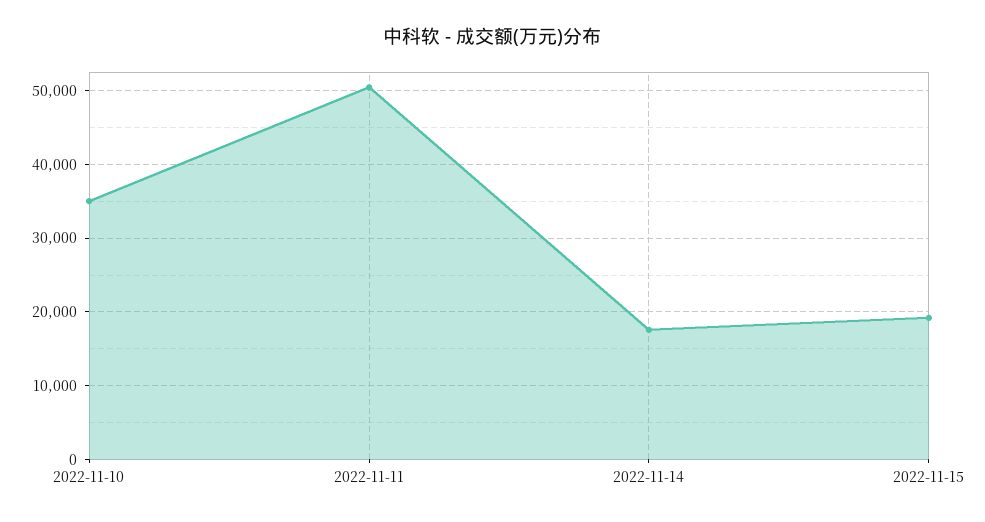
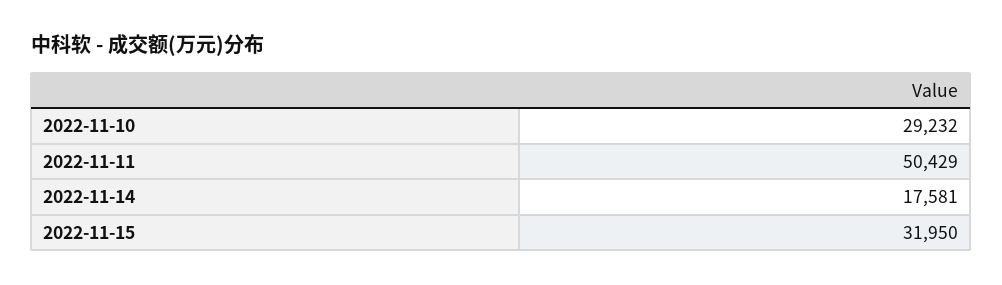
  {
-   "2022-11-10": 35000,
+   "2022-11-10": 29232,
    "2022-11-11": 50429,
    "2022-11-14": 17581,
-   "2022-11-15": 19000
+   "2022-11-15": 31950
  }

